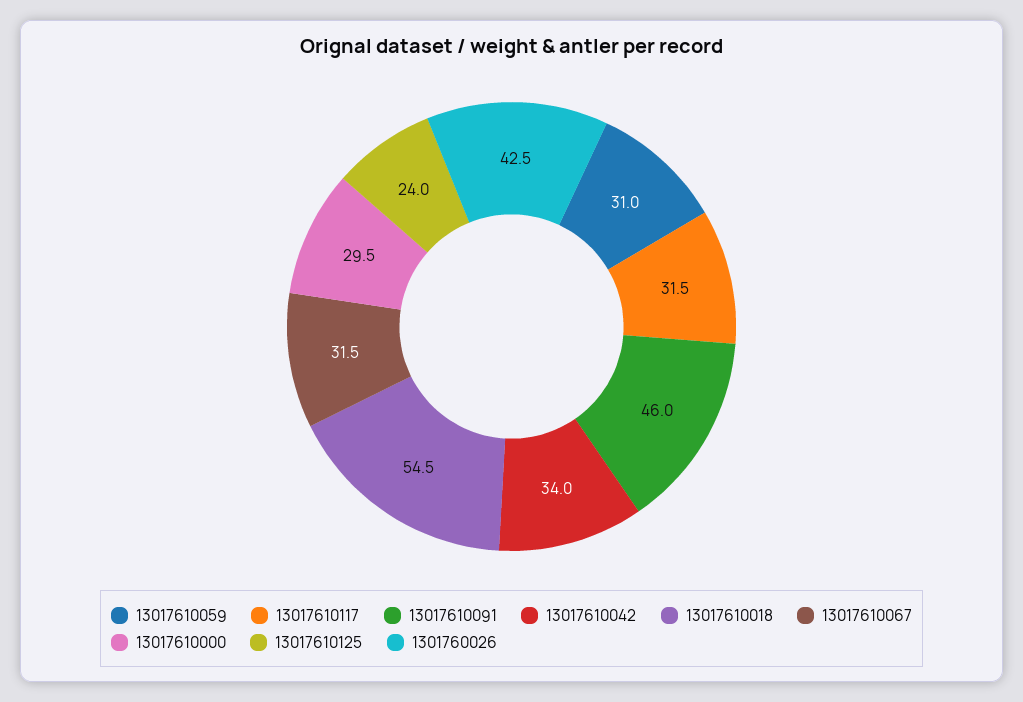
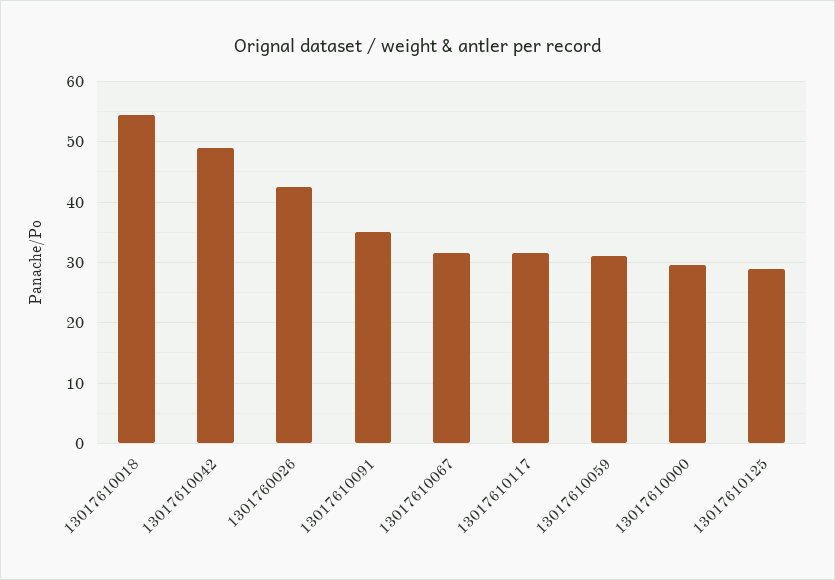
  {
    "13017610059": 31,
    "13017610117": 31.5,
-   "13017610091": 46,
+   "13017610091": 35,
-   "13017610042": 34,
+   "13017610042": 49,
    "13017610018": 54.5,
    "13017610067": 31.5,
    "13017610000": 29.5,
-   "13017610125": 24,
+   "13017610125": 29,
    "1301760026": 42.5
  }

